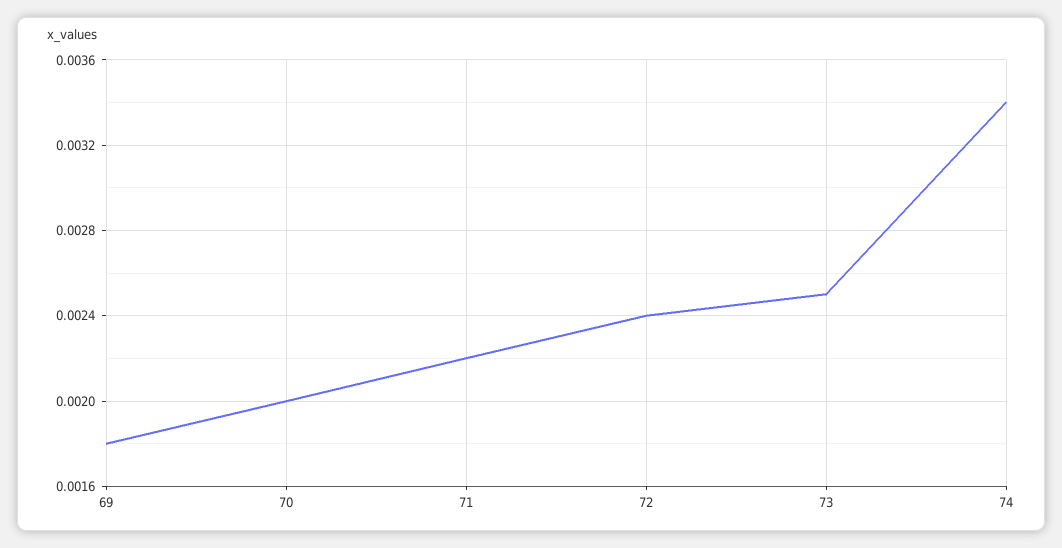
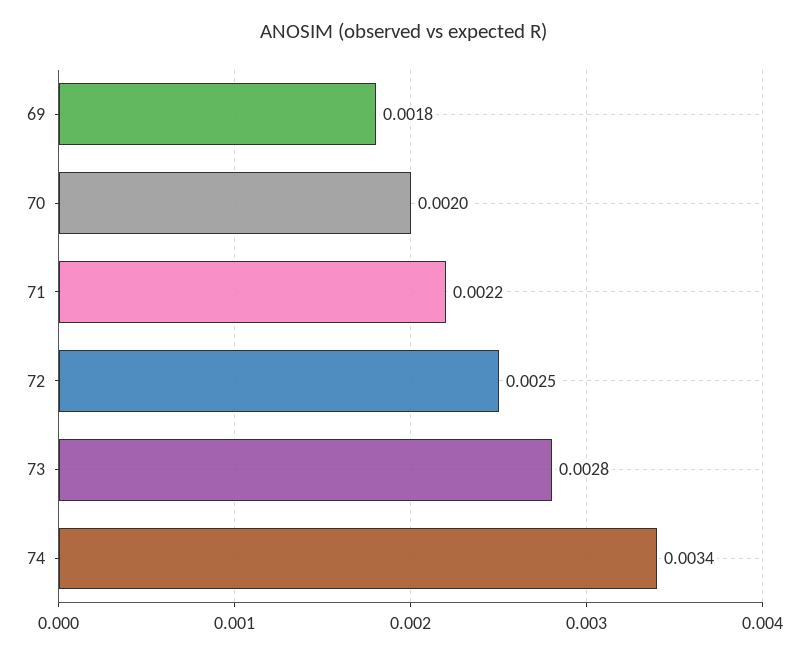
  {
    "69": 0.0018,
    "70": 0.002,
    "71": 0.0022,
-   "72": 0.0024,
+   "72": 0.0025,
-   "73": 0.0025,
+   "73": 0.0028,
    "74": 0.0034
  }

